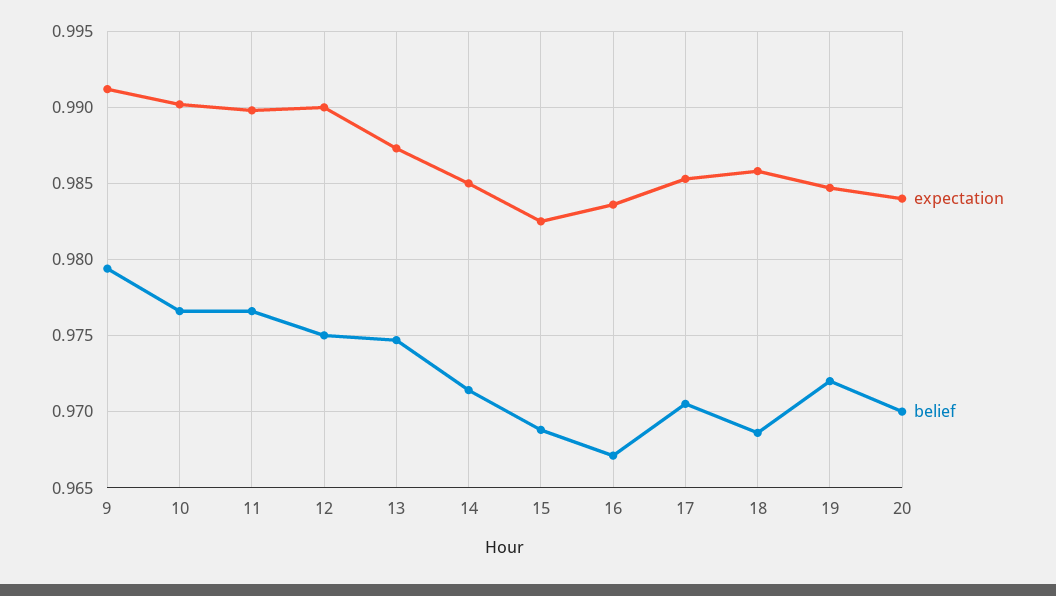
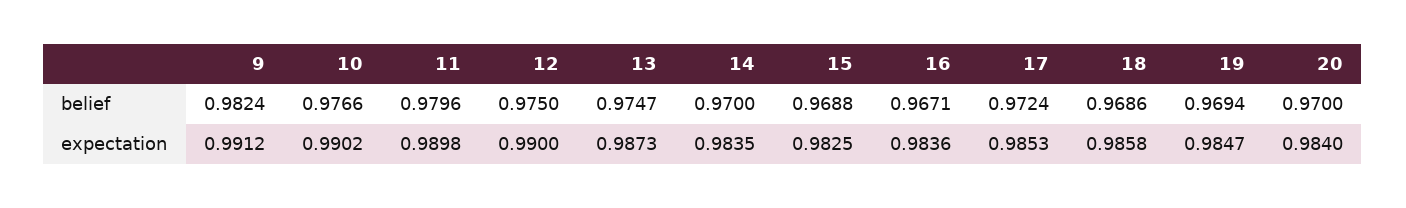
  {
    "expectation": {
      "9": 0.9912,
      "10": 0.9902,
      "11": 0.9898,
      "12": 0.99,
      "13": 0.9873,
-     "14": 0.985,
+     "14": 0.9835,
      "15": 0.9825,
      "16": 0.9836,
      "17": 0.9853,
      "18": 0.9858,
      "19": 0.9847,
      "20": 0.984
    },
    "belief": {
-     "9": 0.9795,
+     "9": 0.9824,
      "10": 0.9766,
-     "11": 0.9765,
+     "11": 0.9796,
      "12": 0.975,
      "13": 0.9747,
-     "14": 0.9715,
+     "14": 0.97,
      "15": 0.9688,
      "16": 0.9671,
-     "17": 0.9705,
+     "17": 0.9724,
      "18": 0.9686,
-     "19": 0.972,
+     "19": 0.9694,
      "20": 0.97
    }
  }

